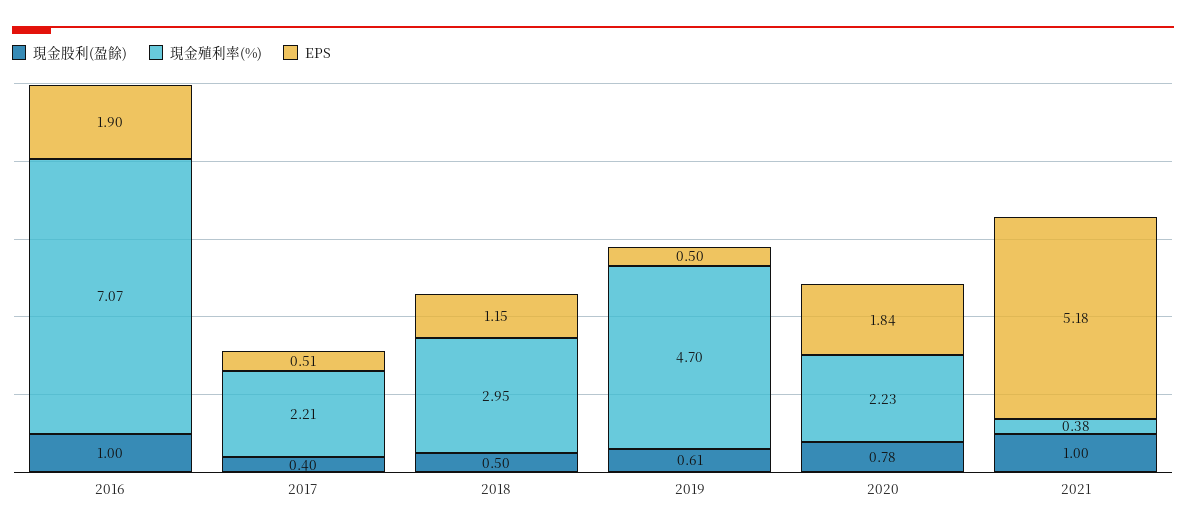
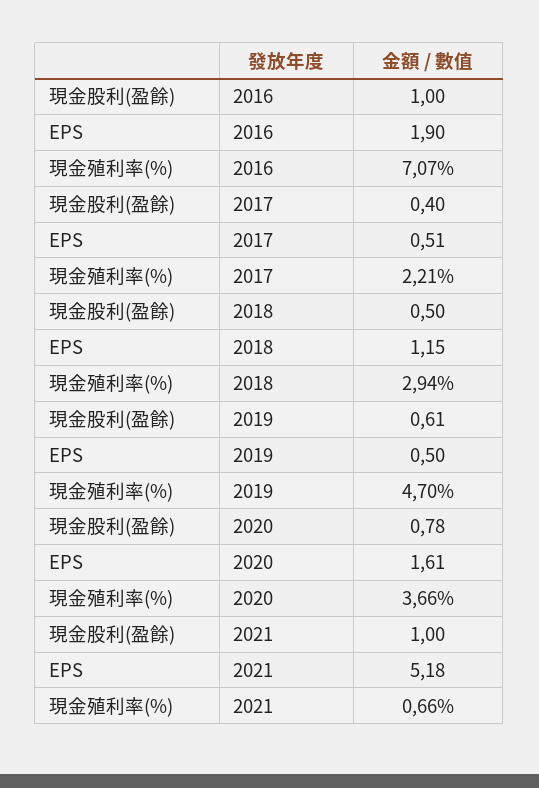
  {
    "現金股利(盈餘)": {
      "2016": 1,
      "2017": 0.4,
      "2018": 0.5,
      "2019": 0.61,
      "2020": 0.78,
      "2021": 1
    },
    "現金殖利率(%)": {
      "2016": 7.07,
      "2017": 2.21,
-     "2018": 2.95,
+     "2018": 2.94,
      "2019": 4.7,
-     "2020": 2.23,
+     "2020": 3.66,
-     "2021": 0.38
+     "2021": 0.66
    },
    "EPS": {
      "2016": 1.9,
      "2017": 0.51,
      "2018": 1.15,
      "2019": 0.5,
-     "2020": 1.84,
+     "2020": 1.61,
      "2021": 5.18
    }
  }

